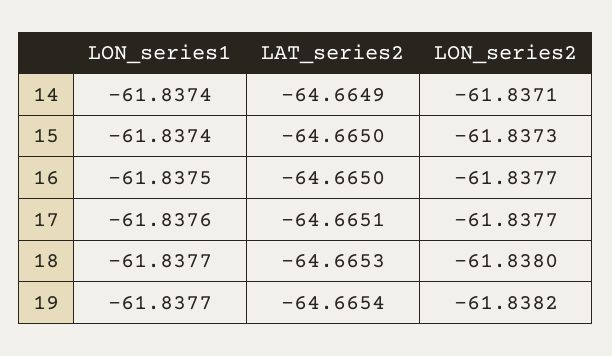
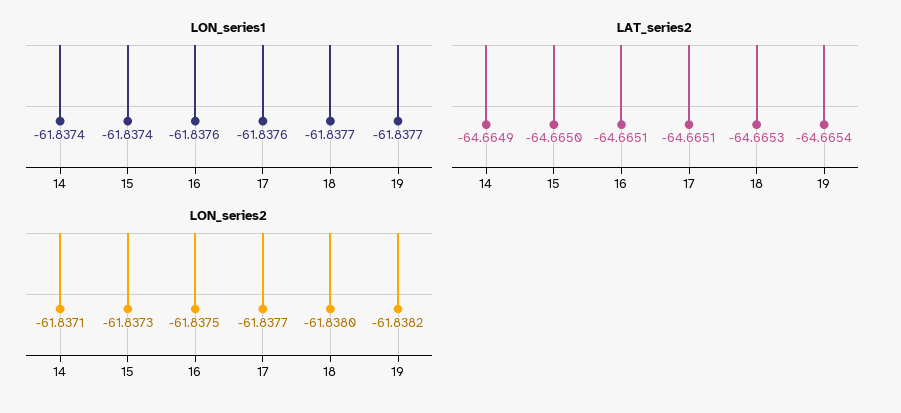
  {
    "LON_series1": {
      "14": -61.8374,
      "15": -61.8374,
-     "16": -61.8375,
+     "16": -61.8376,
      "17": -61.8376,
      "18": -61.8377,
      "19": -61.8377
    },
    "LAT_series2": {
      "14": -64.6649,
      "15": -64.665,
-     "16": -64.665,
+     "16": -64.6651,
      "17": -64.6651,
      "18": -64.6653,
      "19": -64.6654
    },
    "LON_series2": {
      "14": -61.8371,
      "15": -61.8373,
-     "16": -61.8377,
+     "16": -61.8375,
      "17": -61.8377,
      "18": -61.838,
      "19": -61.8382
    }
  }

